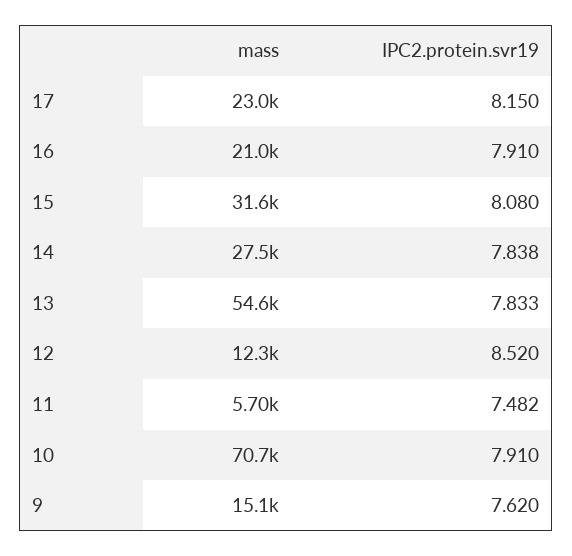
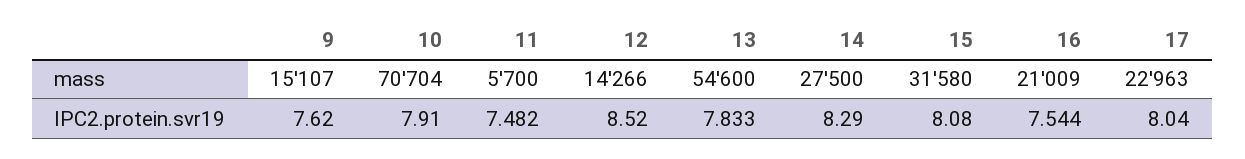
  {
    "mass": {
      "17": 22963,
      "16": 21009,
      "15": 31580,
      "14": 27500,
      "13": 54600,
-     "12": 12300,
+     "12": 14266,
      "11": 5700,
      "10": 70704,
      "9": 15107
    },
    "IPC2.protein.svr19": {
-     "17": 8.15,
+     "17": 8.04,
-     "16": 7.91,
+     "16": 7.544,
      "15": 8.08,
-     "14": 7.838,
+     "14": 8.29,
      "13": 7.833,
      "12": 8.52,
      "11": 7.482,
      "10": 7.91,
      "9": 7.62
    }
  }

